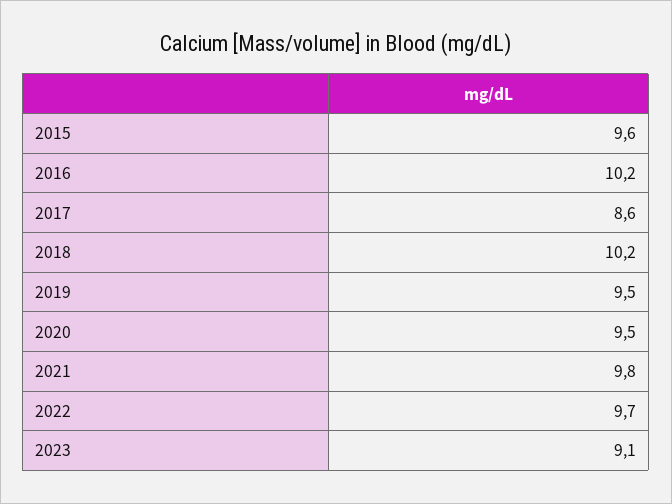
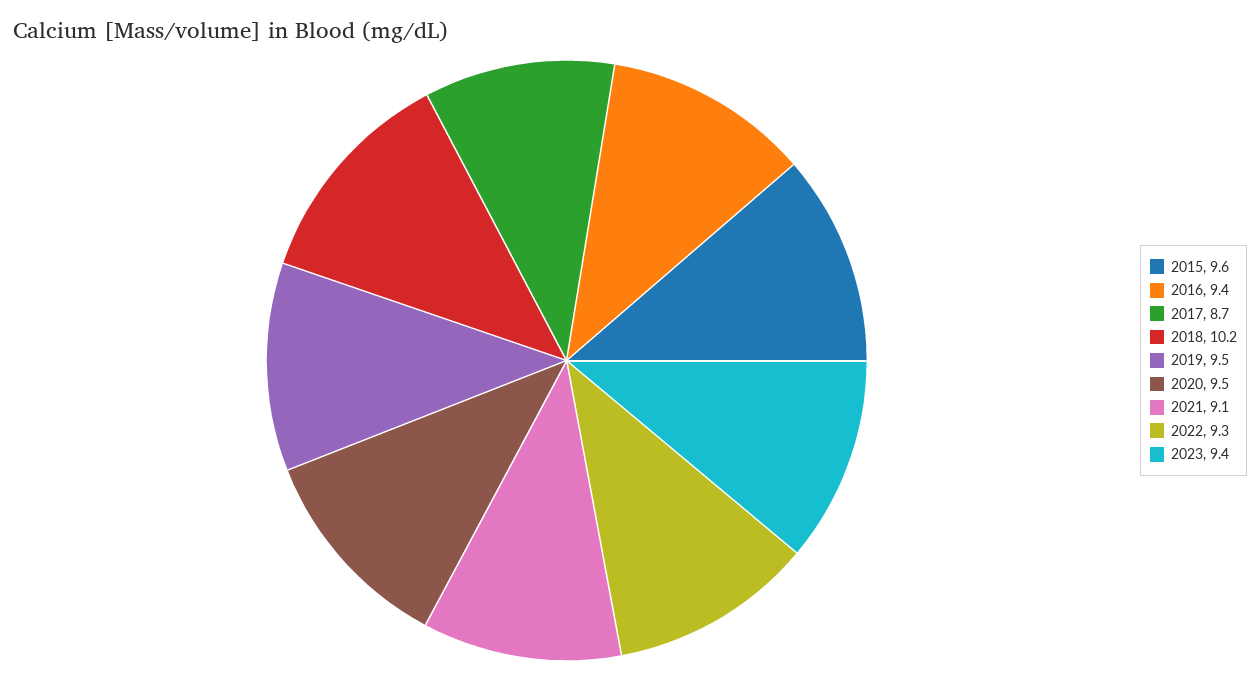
  {
    "2015": 9.6,
-   "2016": 10.2,
+   "2016": 9.4,
-   "2017": 8.6,
+   "2017": 8.7,
    "2018": 10.2,
    "2019": 9.5,
    "2020": 9.5,
-   "2021": 9.8,
+   "2021": 9.1,
-   "2022": 9.7,
+   "2022": 9.3,
-   "2023": 9.1
+   "2023": 9.4
  }

